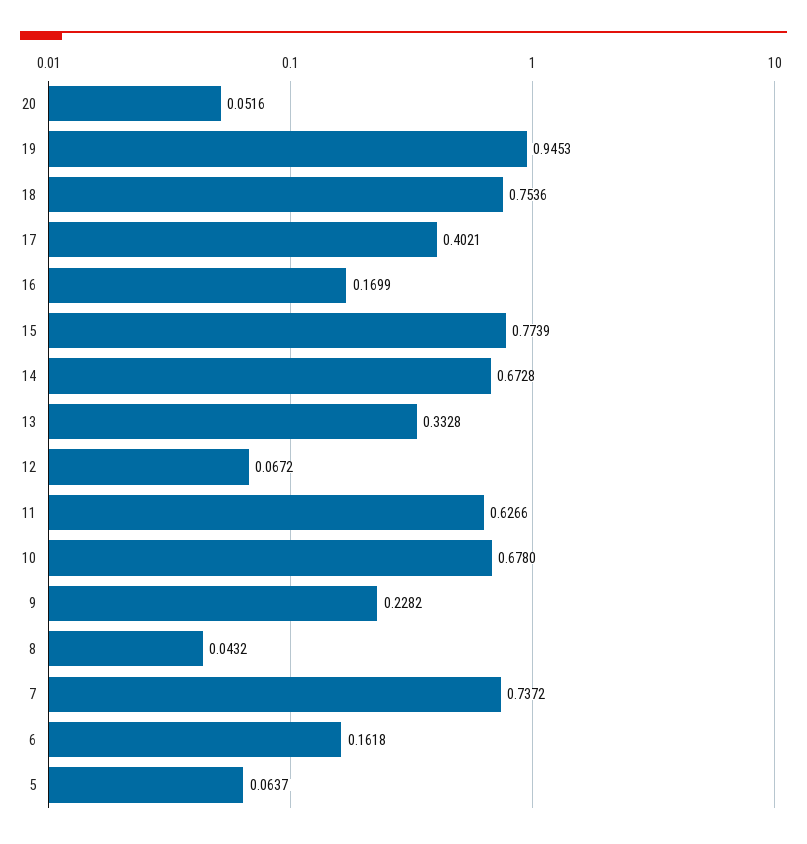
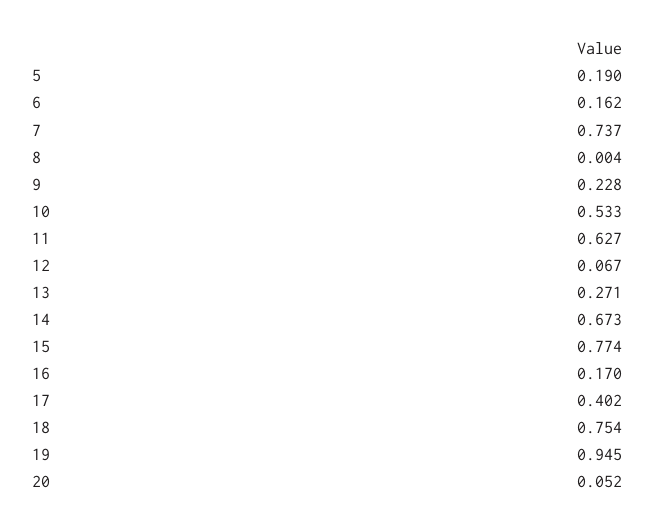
  {
    "20": 0.0516,
    "19": 0.9453,
    "18": 0.7536,
    "17": 0.4021,
    "16": 0.1699,
    "15": 0.7739,
    "14": 0.6728,
-   "13": 0.3328,
+   "13": 0.271,
    "12": 0.0672,
    "11": 0.6266,
-   "10": 0.678,
+   "10": 0.533,
    "9": 0.2282,
-   "8": 0.0432,
+   "8": 0.004,
    "7": 0.7372,
    "6": 0.1618,
-   "5": 0.0637
+   "5": 0.19
  }

